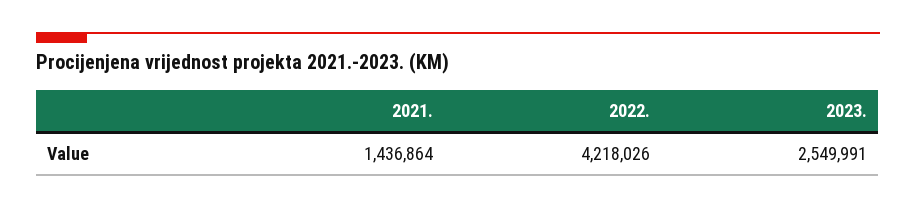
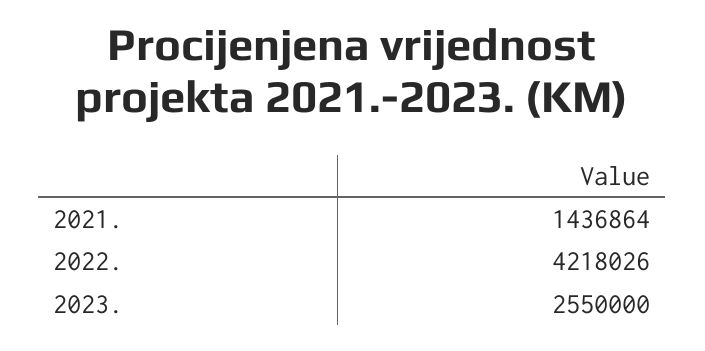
  {
    "2021.": 1436864,
    "2022.": 4218026,
-   "2023.": 2549991
+   "2023.": 2550000
  }

